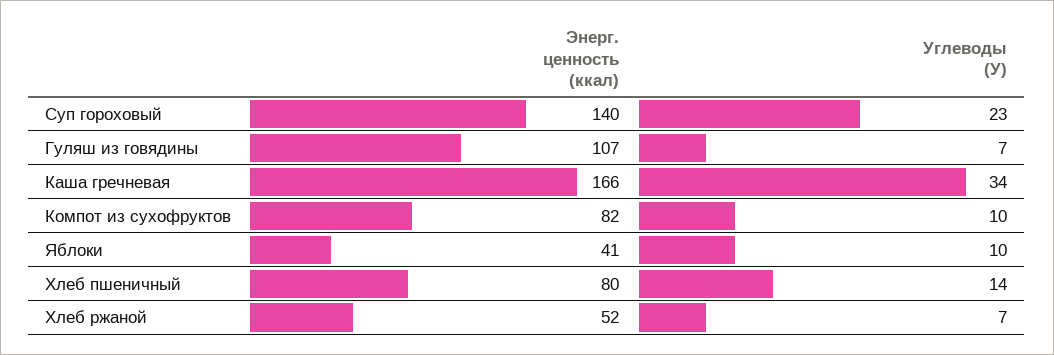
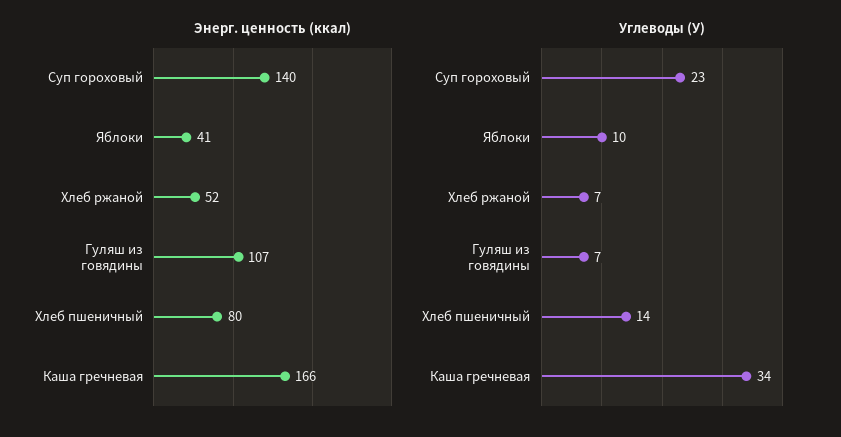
  {
    "Энерг. ценность (ккал)": {
      "Суп гороховый": 140,
      "Гуляш из говядины": 107,
      "Каша гречневая": 166,
-     "Компот из сухофруктов": 82,
      "Яблоки": 41,
      "Хлеб пшеничный": 80,
      "Хлеб ржаной": 52
    },
    "Углеводы (У)": {
      "Суп гороховый": 23,
      "Гуляш из говядины": 7,
      "Каша гречневая": 34,
-     "Компот из сухофруктов": 10,
      "Яблоки": 10,
      "Хлеб пшеничный": 14,
      "Хлеб ржаной": 7
    }
  }

